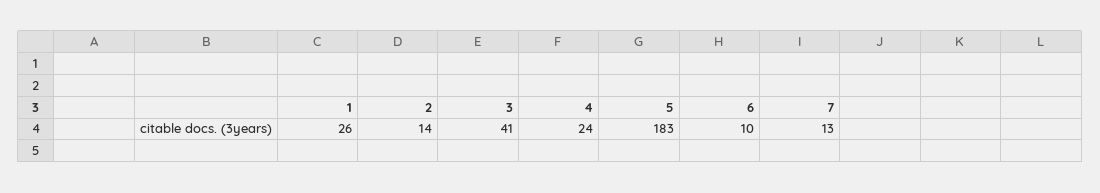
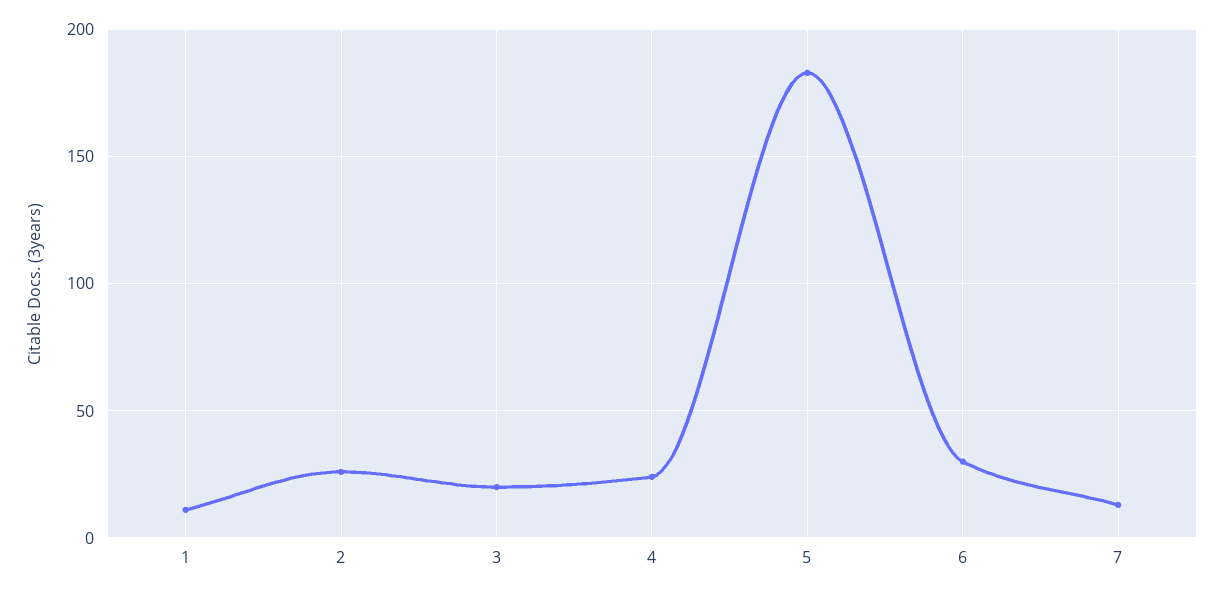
  {
-   "1": 26,
+   "1": 10,
-   "2": 14,
+   "2": 25,
-   "3": 41,
+   "3": 20,
    "4": 24,
    "5": 183,
-   "6": 10,
+   "6": 30,
    "7": 13
  }

